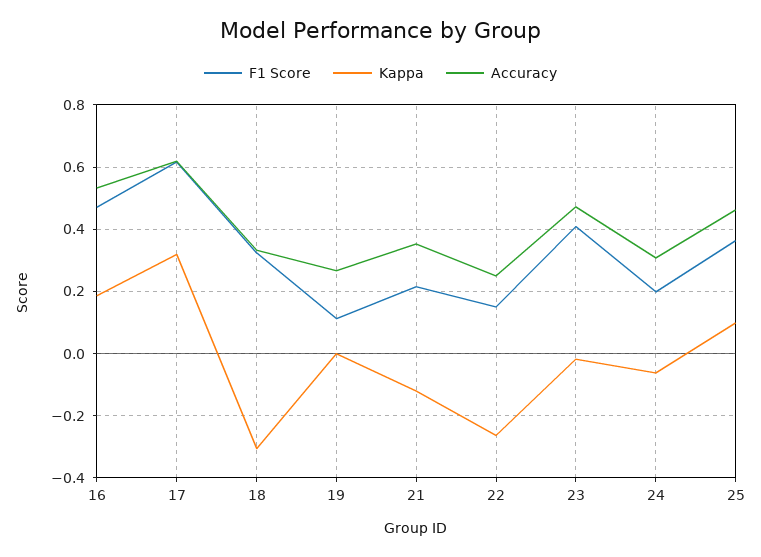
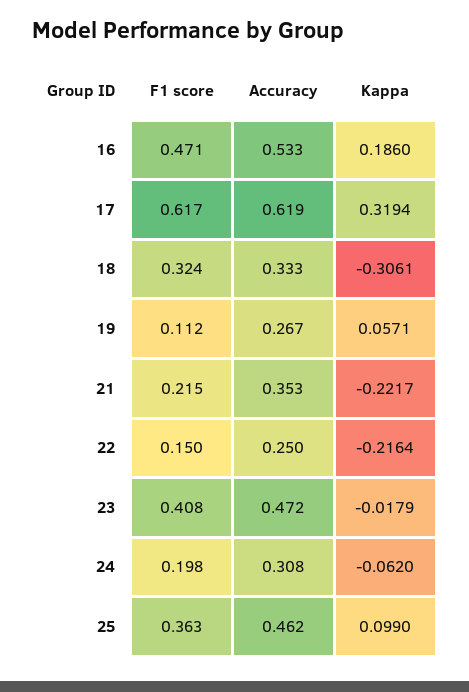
  {
    "F1 Score": {
      "16": 0.471,
      "17": 0.617,
      "18": 0.324,
      "19": 0.112,
      "21": 0.215,
      "22": 0.15,
      "23": 0.408,
      "24": 0.198,
      "25": 0.363
    },
    "Kappa": {
      "16": 0.186,
      "17": 0.3194,
      "18": -0.3061,
-     "19": 0,
+     "19": 0.0571,
-     "21": -0.12,
+     "21": -0.2217,
-     "22": -0.26,
+     "22": -0.2164,
      "23": -0.0179,
      "24": -0.062,
      "25": 0.099
    },
    "Accuracy": {
      "16": 0.533,
      "17": 0.619,
      "18": 0.333,
      "19": 0.267,
      "21": 0.353,
      "22": 0.25,
      "23": 0.472,
      "24": 0.308,
      "25": 0.462
    }
  }

